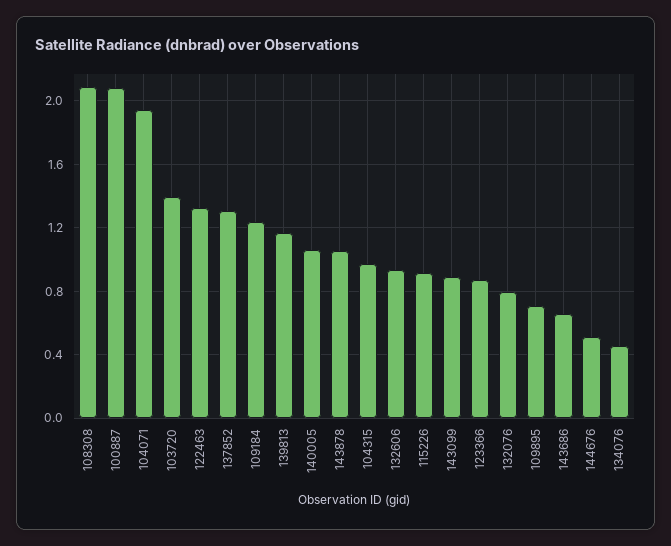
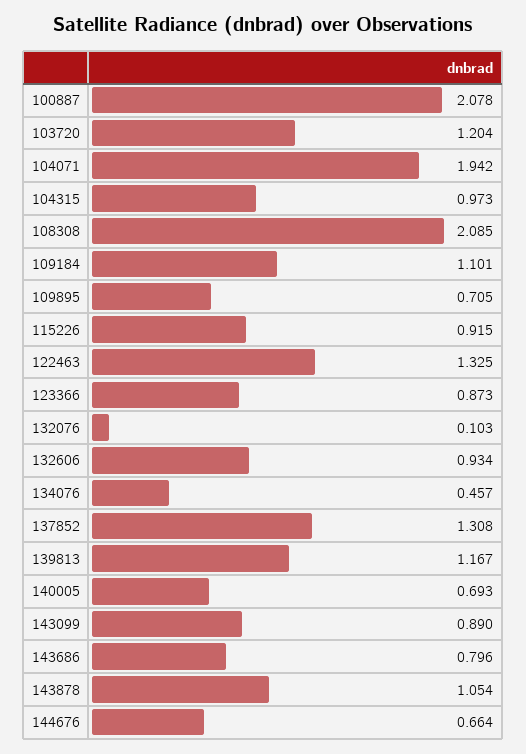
  {
    "108308": 2.085,
    "100887": 2.078,
    "104071": 1.942,
-   "103720": 1.4,
+   "103720": 1.204,
    "122463": 1.325,
    "137852": 1.308,
-   "109184": 1.25,
+   "109184": 1.101,
    "139813": 1.167,
-   "140005": 1.05,
+   "140005": 0.693,
    "143878": 1.054,
    "104315": 0.973,
    "132606": 0.934,
    "115226": 0.915,
    "143099": 0.89,
    "123366": 0.873,
-   "132076": 0.8,
+   "132076": 0.103,
    "109895": 0.705,
-   "143686": 0.65,
+   "143686": 0.796,
-   "144676": 0.5,
+   "144676": 0.664,
    "134076": 0.457
  }

